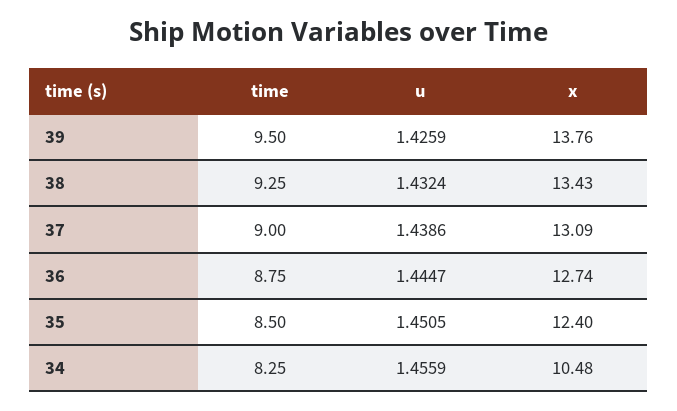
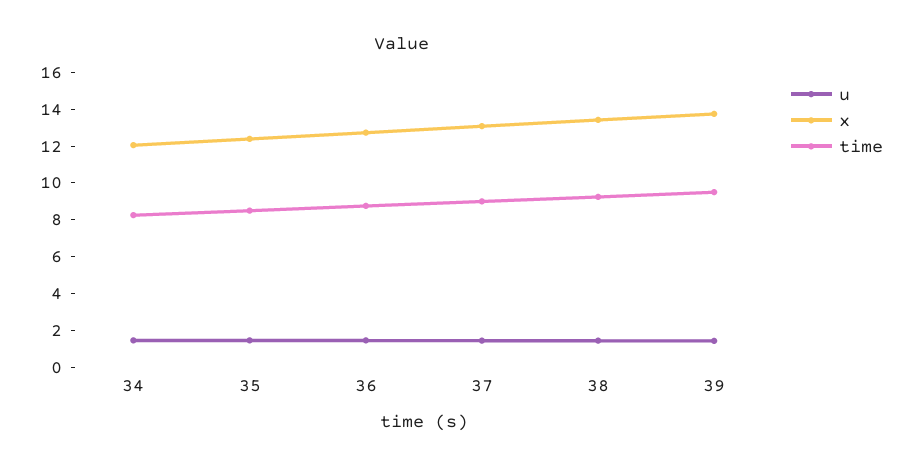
  {
    "time": {
      "39": 9.5,
      "38": 9.25,
      "37": 9,
      "36": 8.75,
      "35": 8.5,
      "34": 8.25
    },
    "u": {
      "39": 1.4259,
      "38": 1.4324,
      "37": 1.4386,
      "36": 1.4447,
      "35": 1.4505,
      "34": 1.4559
    },
    "x": {
      "39": 13.76,
      "38": 13.43,
      "37": 13.09,
      "36": 12.74,
      "35": 12.4,
-     "34": 10.48
+     "34": 12
    }
  }

